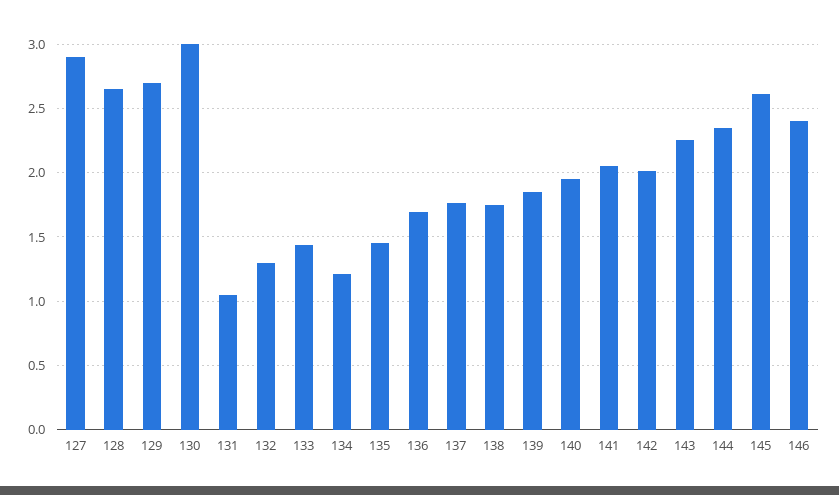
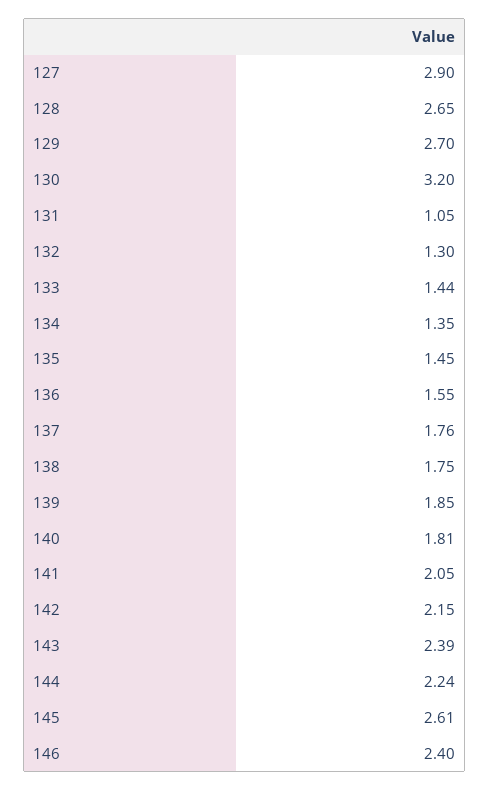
  {
    "127": 2.9,
    "128": 2.65,
    "129": 2.7,
-   "130": 3,
+   "130": 3.2,
    "131": 1.05,
    "132": 1.3,
    "133": 1.44,
-   "134": 1.2,
+   "134": 1.35,
    "135": 1.45,
-   "136": 1.7,
+   "136": 1.55,
    "137": 1.76,
    "138": 1.75,
    "139": 1.85,
-   "140": 1.95,
+   "140": 1.81,
    "141": 2.05,
-   "142": 2,
+   "142": 2.15,
-   "143": 2.25,
+   "143": 2.39,
-   "144": 2.35,
+   "144": 2.24,
    "145": 2.61,
    "146": 2.4
  }

